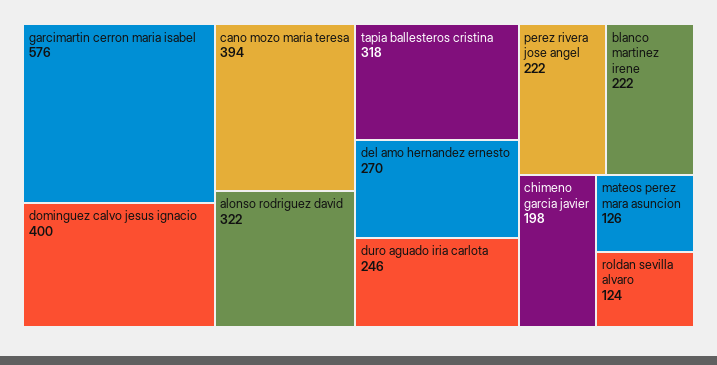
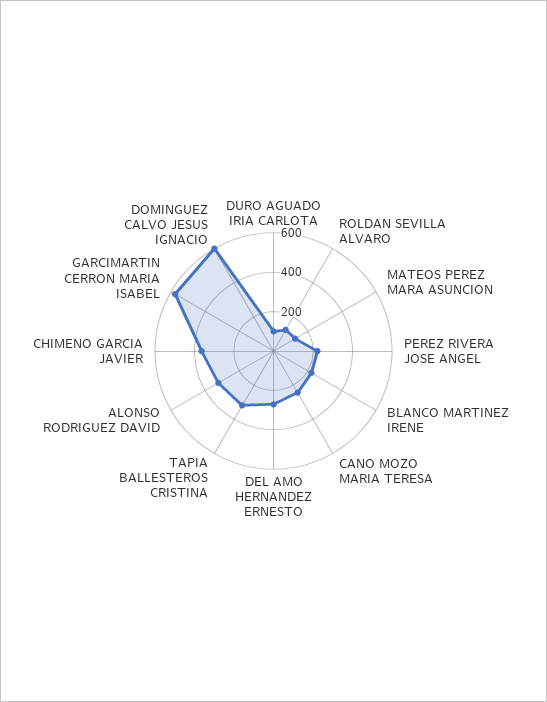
  {
    "garcimartin cerron maria isabel": 576,
-   "dominguez calvo jesus ignacio": 400,
+   "dominguez calvo jesus ignacio": 600,
-   "cano mozo maria teresa": 394,
+   "cano mozo maria teresa": 250,
    "alonso rodriguez david": 322,
    "tapia ballesteros cristina": 318,
    "del amo hernandez ernesto": 270,
-   "duro aguado iria carlota": 246,
+   "duro aguado iria carlota": 100,
    "perez rivera jose angel": 222,
    "blanco martinez irene": 222,
-   "chimeno garcia javier": 198,
+   "chimeno garcia javier": 350,
    "mateos perez mara asuncion": 126,
    "roldan sevilla alvaro": 124
  }

